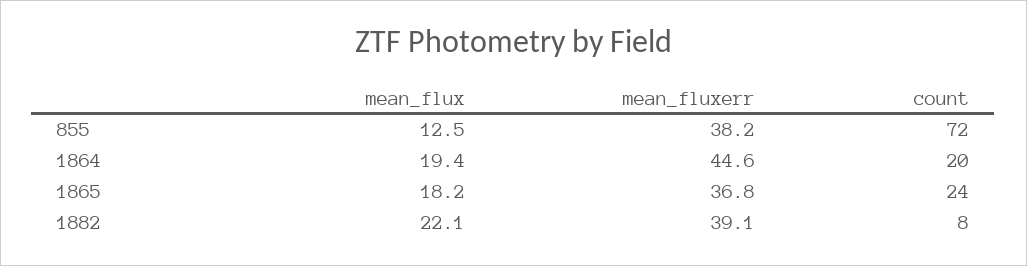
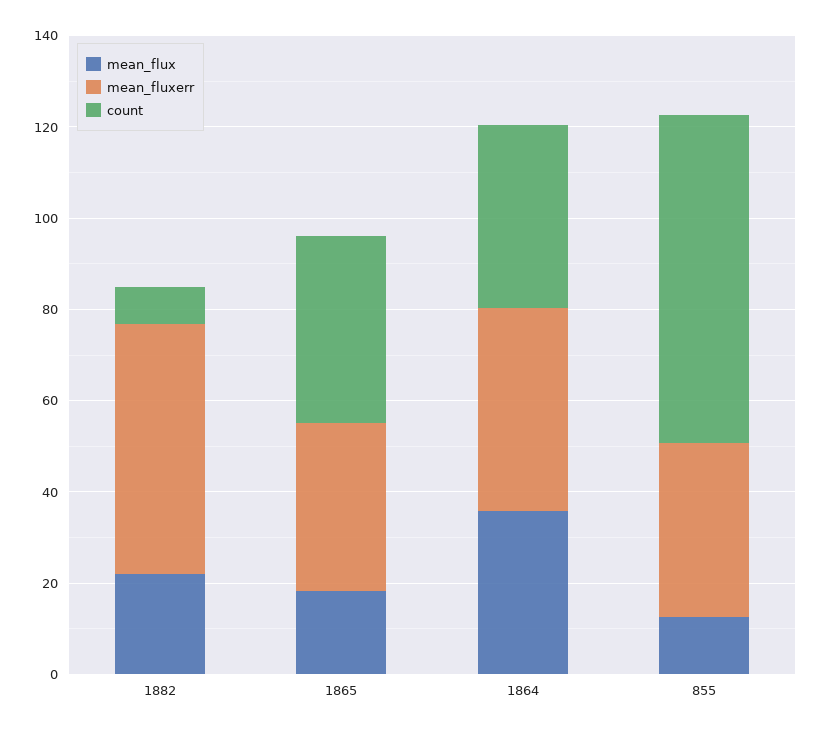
  {
    "mean_flux": {
      "855": 12.5,
-     "1864": 19.4,
+     "1864": 35,
      "1865": 18.2,
      "1882": 22.1
    },
    "mean_fluxerr": {
      "855": 38.2,
      "1864": 44.6,
      "1865": 36.8,
-     "1882": 39.1
+     "1882": 55
    },
    "count": {
      "855": 72,
-     "1864": 20,
+     "1864": 40,
-     "1865": 24,
+     "1865": 40,
      "1882": 8
    }
  }

